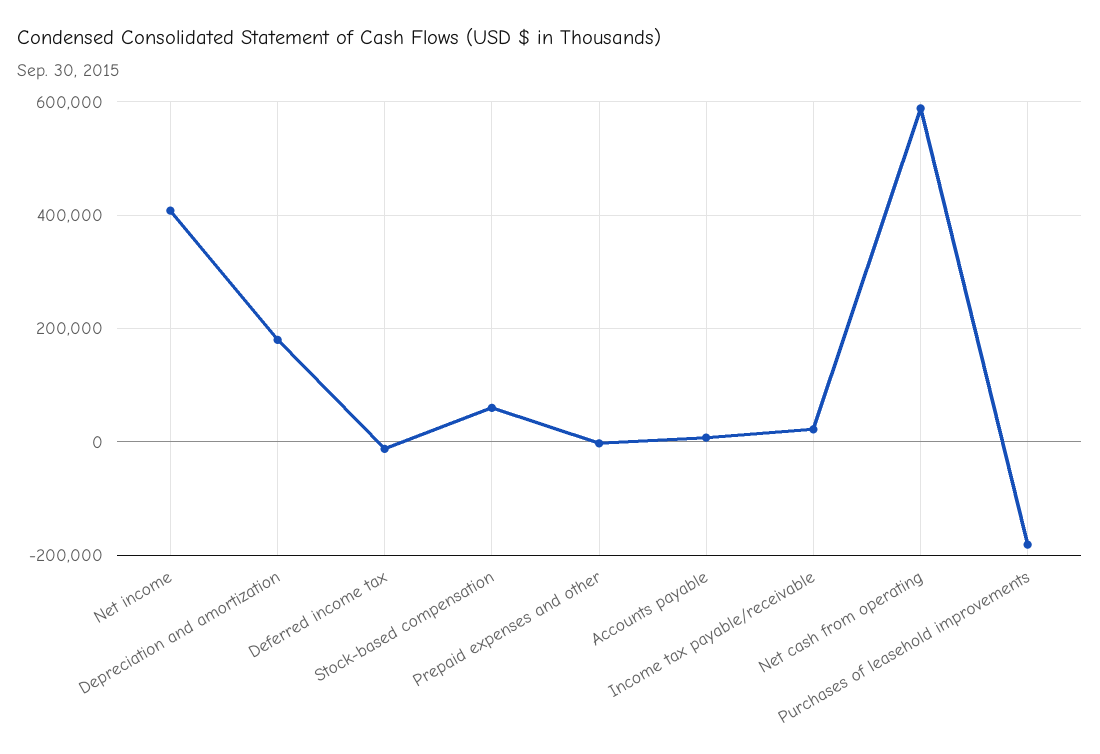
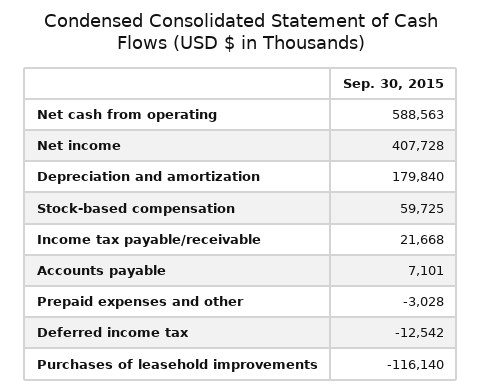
  {
    "Net income": 407728,
    "Depreciation and amortization": 179840,
    "Deferred income tax": -12542,
    "Stock-based compensation": 59725,
    "Prepaid expenses and other": -3028,
    "Accounts payable": 7101,
    "Income tax payable/receivable": 21668,
    "Net cash from operating": 588563,
-   "Purchases of leasehold improvements": -180000
+   "Purchases of leasehold improvements": -116140
  }

